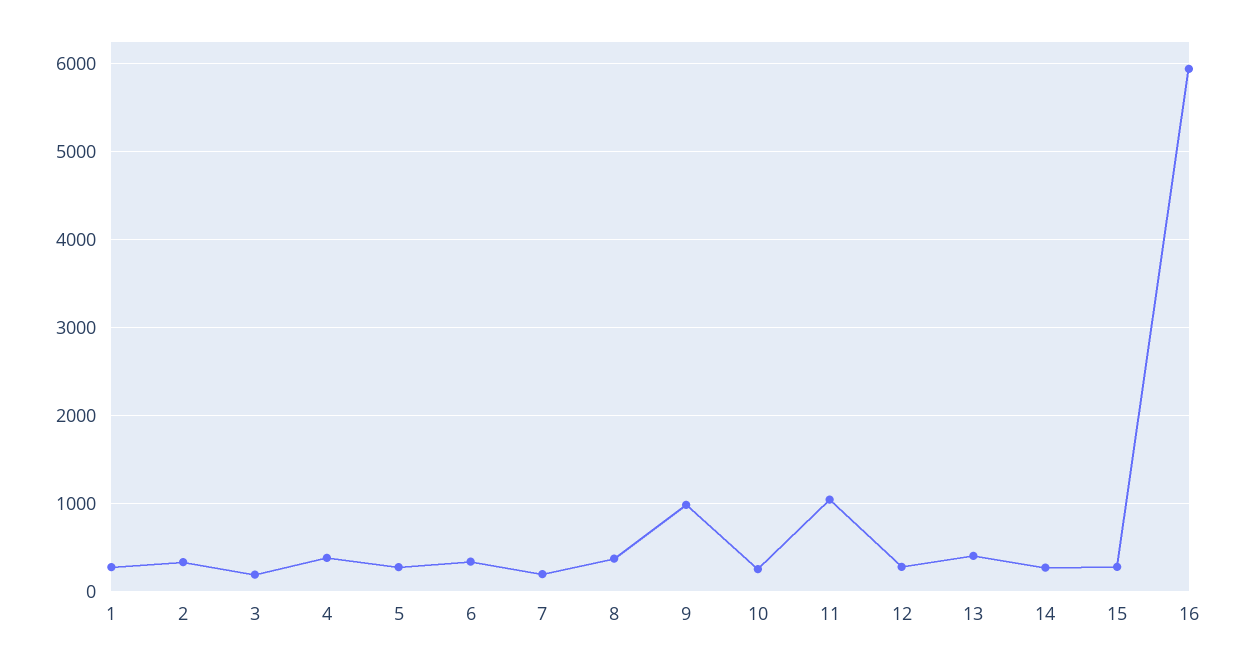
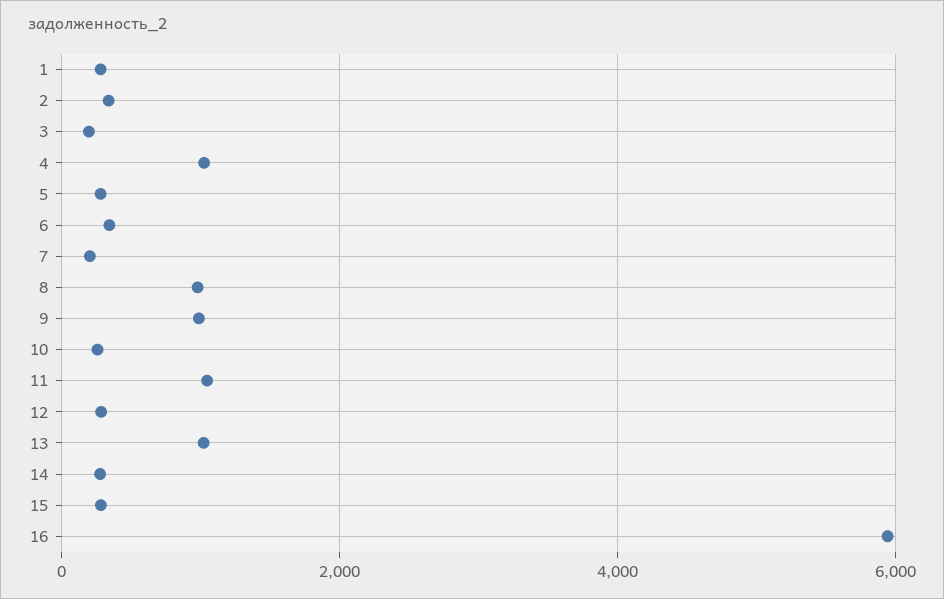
  {
    "1": 300,
    "2": 300,
    "3": 200,
-   "4": 400,
+   "4": 1000,
    "5": 300,
    "6": 300,
    "7": 200,
-   "8": 400,
+   "8": 1000,
    "9": 1000,
    "10": 300,
    "11": 1000,
    "12": 300,
-   "13": 400,
+   "13": 1000,
    "14": 300,
    "15": 300,
    "16": 5900
  }

